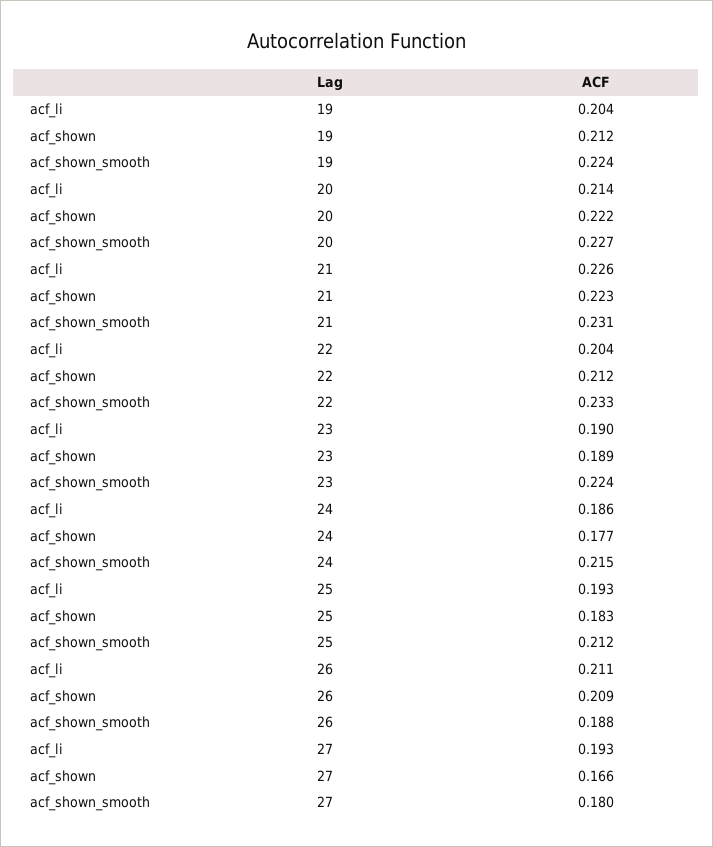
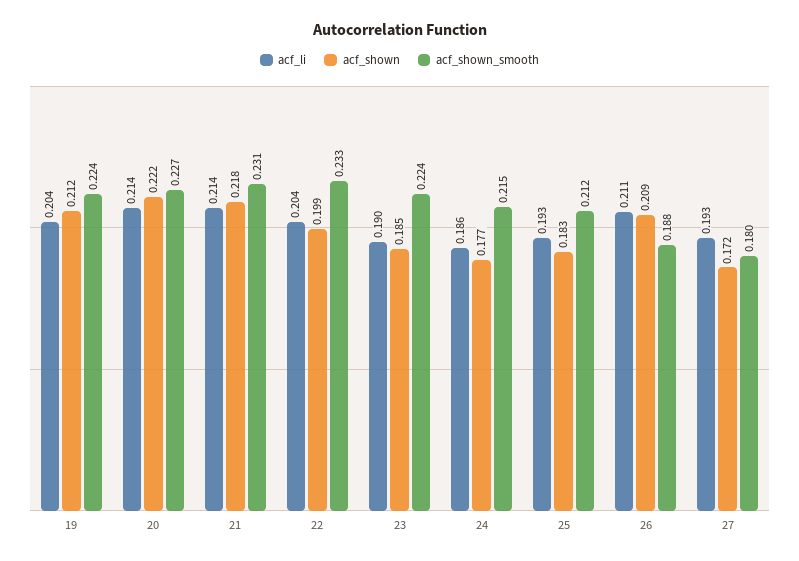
  {
    "acf_li": {
      "19": 0.204,
      "20": 0.214,
-     "21": 0.226,
+     "21": 0.214,
      "22": 0.204,
      "23": 0.19,
      "24": 0.186,
      "25": 0.193,
      "26": 0.211,
      "27": 0.193
    },
    "acf_shown": {
      "19": 0.212,
      "20": 0.222,
-     "21": 0.223,
+     "21": 0.218,
-     "22": 0.212,
+     "22": 0.199,
-     "23": 0.189,
+     "23": 0.185,
      "24": 0.177,
      "25": 0.183,
      "26": 0.209,
-     "27": 0.166
+     "27": 0.172
    },
    "acf_shown_smooth": {
      "19": 0.224,
      "20": 0.227,
      "21": 0.231,
      "22": 0.233,
      "23": 0.224,
      "24": 0.215,
      "25": 0.212,
      "26": 0.188,
      "27": 0.18
    }
  }

